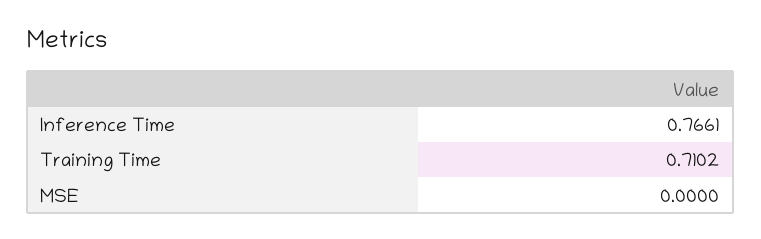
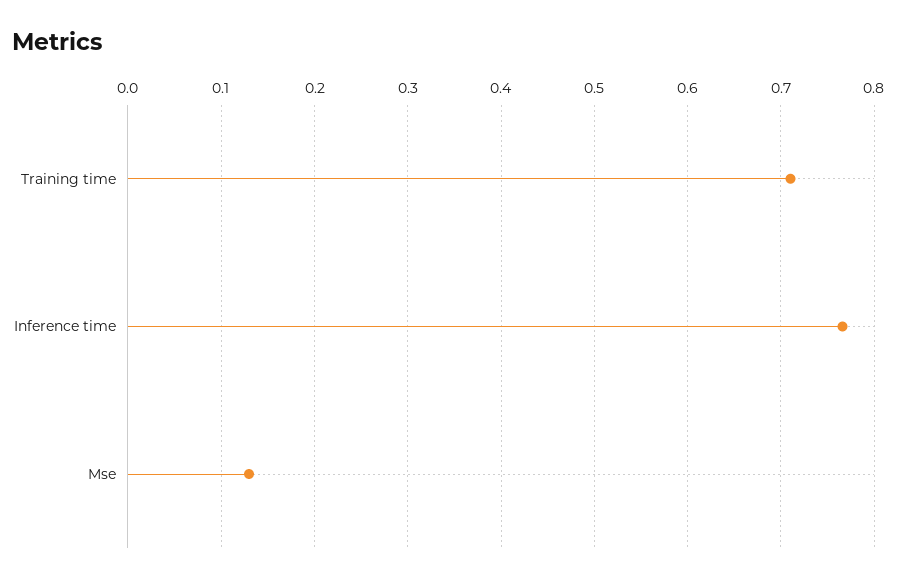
  {
    "Inference Time": 0.7661,
    "Training Time": 0.7102,
-   "MSE": 0
+   "MSE": 0.13
  }

